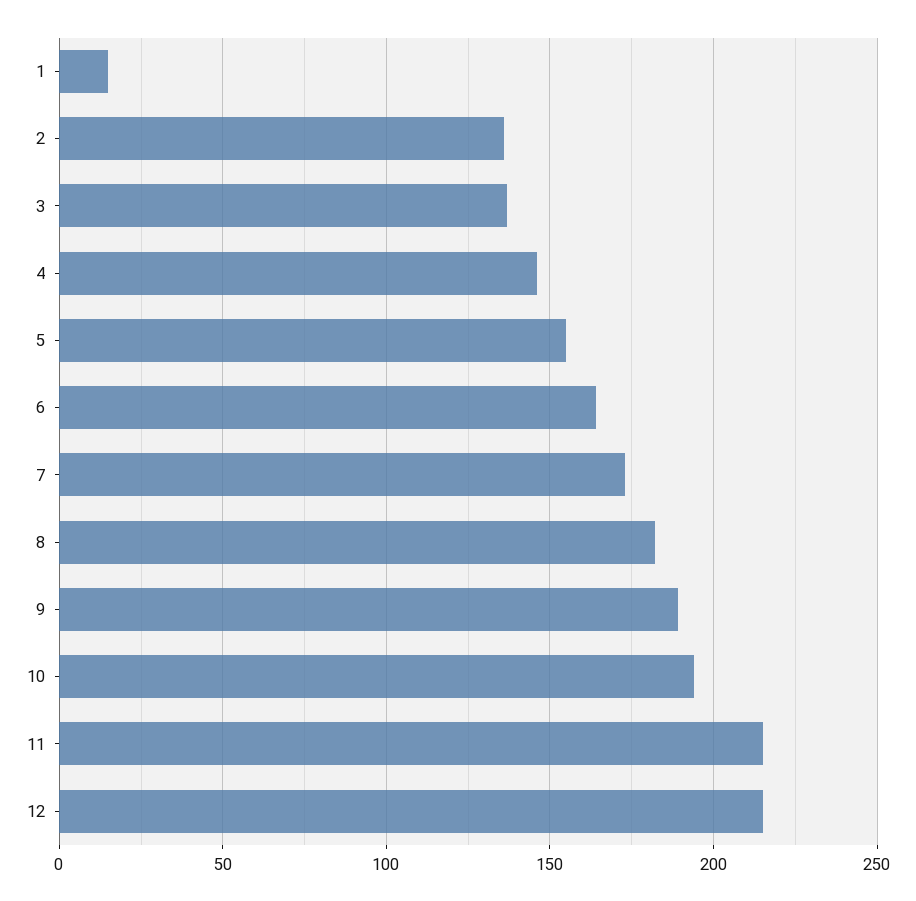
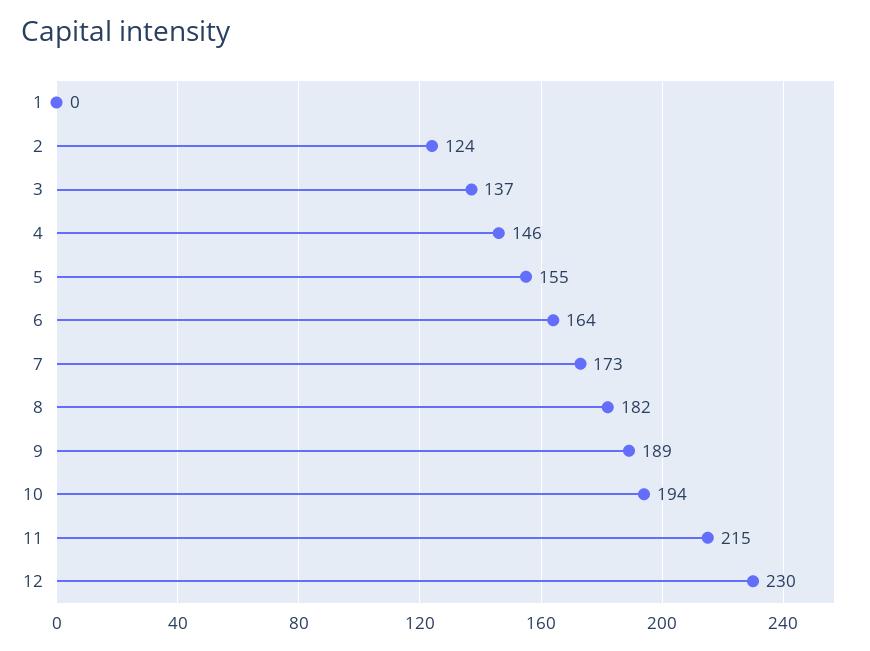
  {
-   "1": 15,
+   "1": 0,
-   "2": 135,
+   "2": 124,
    "3": 137,
    "4": 146,
    "5": 155,
    "6": 164,
    "7": 173,
    "8": 182,
    "9": 189,
    "10": 194,
    "11": 215,
-   "12": 215
+   "12": 230
  }

